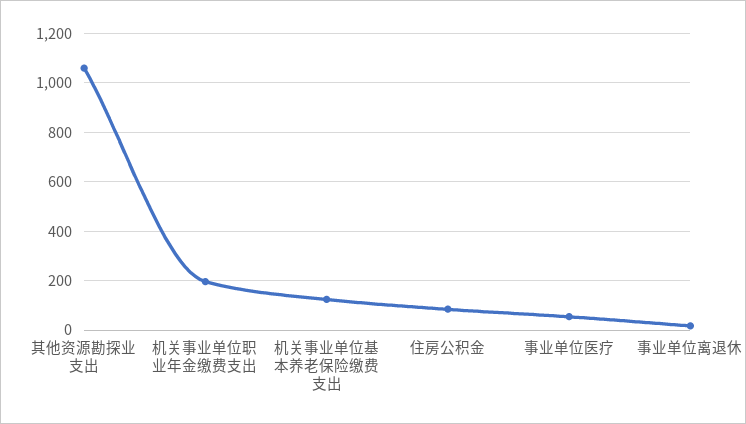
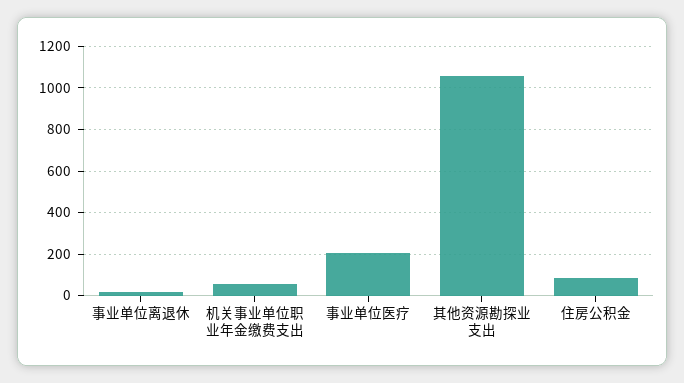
  {
    "其他资源勘探业支出": 1050,
-   "机关事业单位职业年金缴费支出": 200,
+   "机关事业单位职业年金缴费支出": 50,
-   "机关事业单位基本养老保险缴费支出": 125,
    "住房公积金": 75,
-   "事业单位医疗": 50,
+   "事业单位医疗": 200,
    "事业单位离退休": 25
  }

